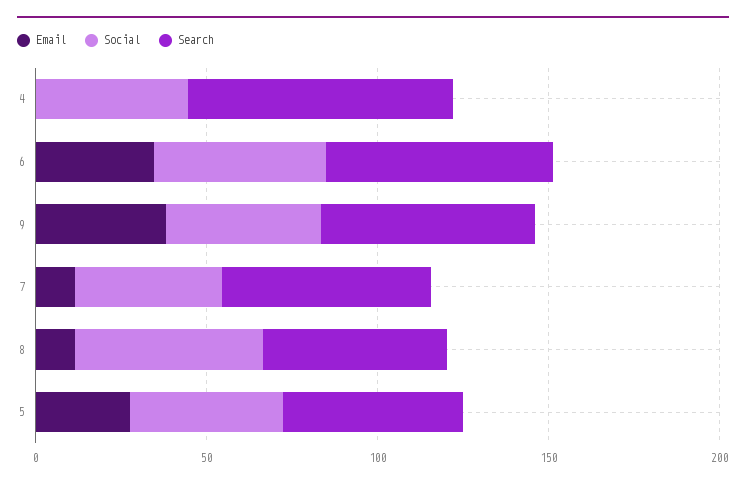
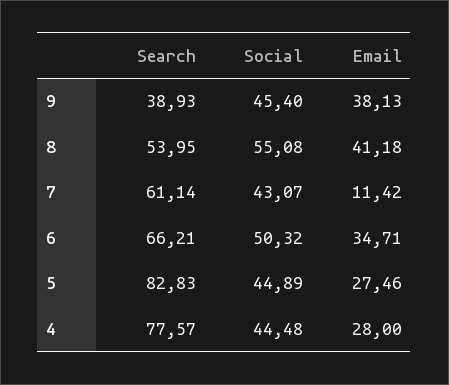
  {
    "Email": {
-     "4": 0,
+     "4": 28,
      "6": 34.71,
      "9": 38.13,
      "7": 11.42,
-     "8": 10,
+     "8": 41.18,
      "5": 27.46
    },
    "Social": {
      "4": 44.48,
      "6": 50.32,
      "9": 45.4,
      "7": 43.07,
      "8": 55.08,
      "5": 44.89
    },
    "Search": {
      "4": 77.57,
      "6": 66.21,
-     "9": 60,
+     "9": 38.93,
      "7": 61.14,
      "8": 53.95,
-     "5": 50
+     "5": 82.83
    }
  }

